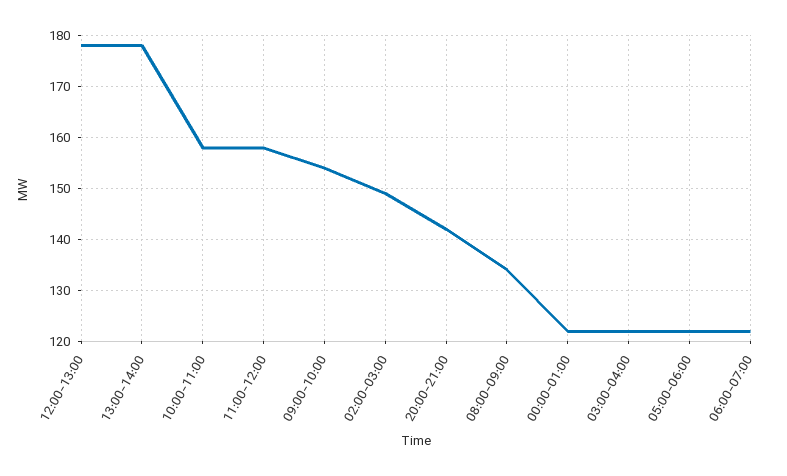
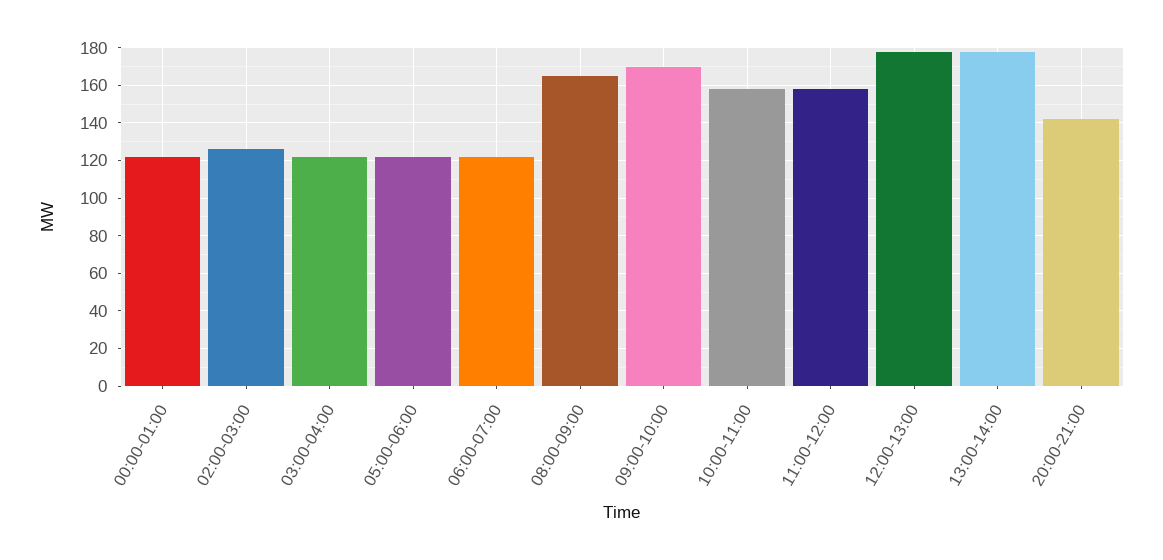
  {
    "12:00-13:00": 180,
    "13:00-14:00": 180,
    "10:00-11:00": 160,
    "11:00-12:00": 160,
-   "09:00-10:00": 155,
+   "09:00-10:00": 170,
-   "02:00-03:00": 150,
+   "02:00-03:00": 125,
    "20:00-21:00": 140,
-   "08:00-09:00": 135,
+   "08:00-09:00": 165,
    "00:00-01:00": 120,
    "03:00-04:00": 120,
    "05:00-06:00": 120,
    "06:00-07:00": 120
  }

